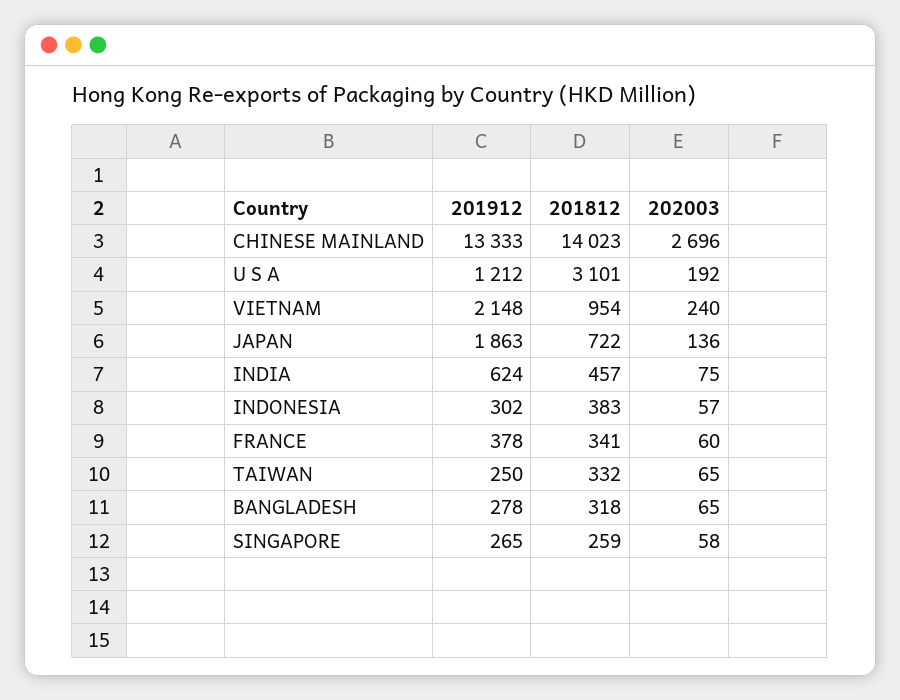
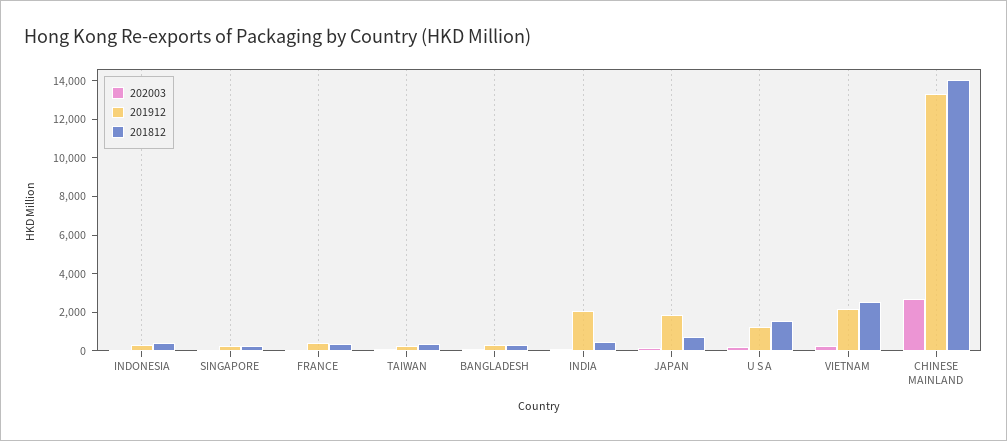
  {
    "201912": {
      "CHINESE MAINLAND": 13333,
      "U S A": 1212,
      "VIETNAM": 2148,
      "JAPAN": 1863,
-     "INDIA": 624,
+     "INDIA": 2000,
      "INDONESIA": 302,
      "FRANCE": 378,
      "TAIWAN": 250,
      "BANGLADESH": 278,
      "SINGAPORE": 265
    },
    "201812": {
      "CHINESE MAINLAND": 14023,
-     "U S A": 3101,
+     "U S A": 1500,
-     "VIETNAM": 954,
+     "VIETNAM": 2500,
      "JAPAN": 722,
      "INDIA": 457,
      "INDONESIA": 383,
      "FRANCE": 341,
      "TAIWAN": 332,
      "BANGLADESH": 318,
      "SINGAPORE": 259
    },
    "202003": {
      "CHINESE MAINLAND": 2696,
      "U S A": 192,
      "VIETNAM": 240,
      "JAPAN": 136,
      "INDIA": 75,
      "INDONESIA": 57,
      "FRANCE": 60,
      "TAIWAN": 65,
      "BANGLADESH": 65,
      "SINGAPORE": 58
    }
  }

